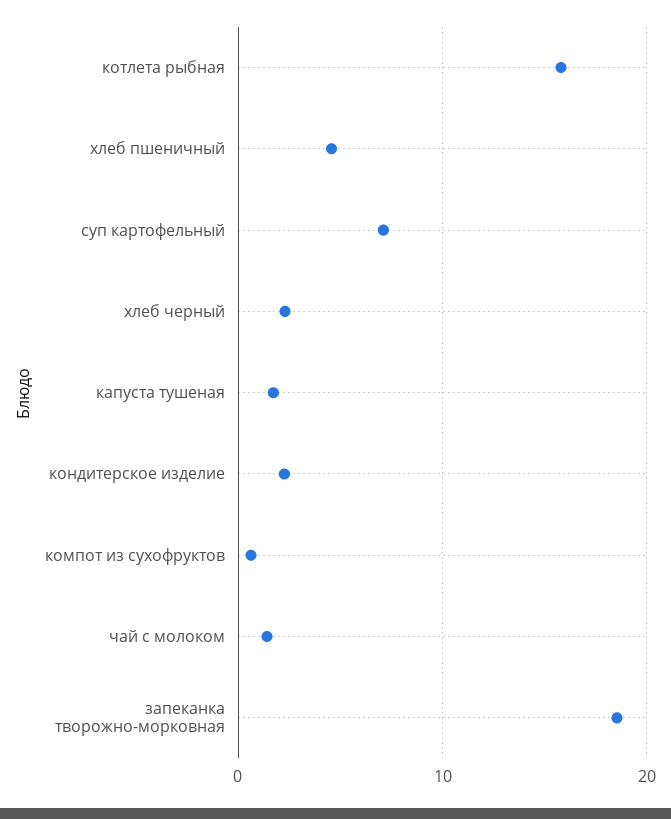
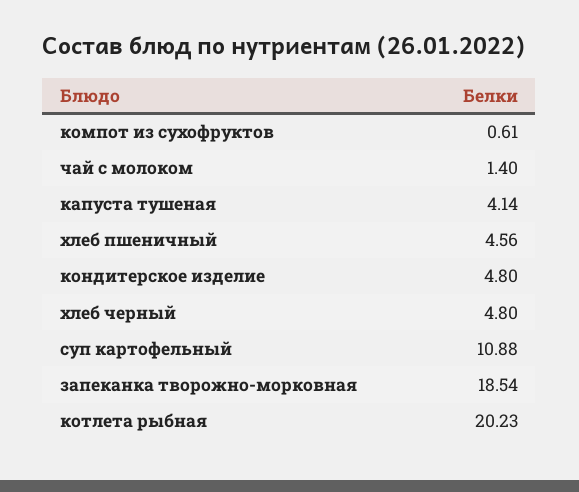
  {
-   "котлета рыбная": 16,
+   "котлета рыбная": 20.23,
    "хлеб пшеничный": 4.56,
-   "суп картофельный": 7,
+   "суп картофельный": 10.88,
-   "хлеб черный": 2,
+   "хлеб черный": 4.8,
-   "капуста тушеная": 2,
+   "капуста тушеная": 4.14,
-   "кондитерское изделие": 2,
+   "кондитерское изделие": 4.8,
    "компот из сухофруктов": 0.61,
    "чай с молоком": 1.4,
    "запеканка творожно-морковная": 18.54
  }

